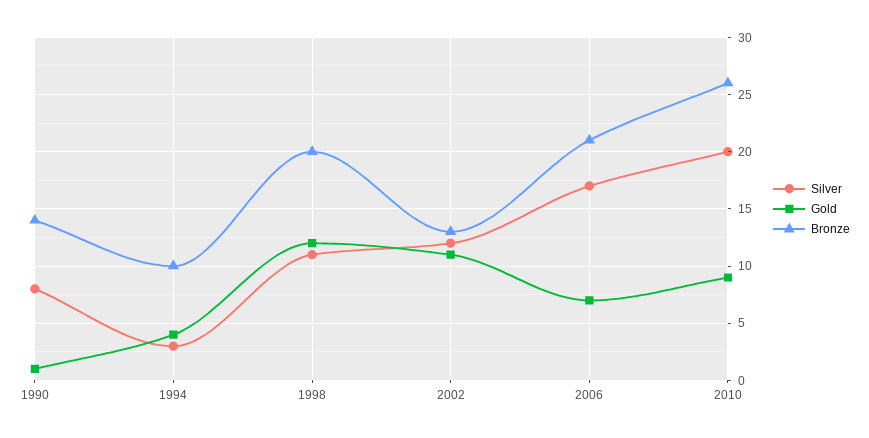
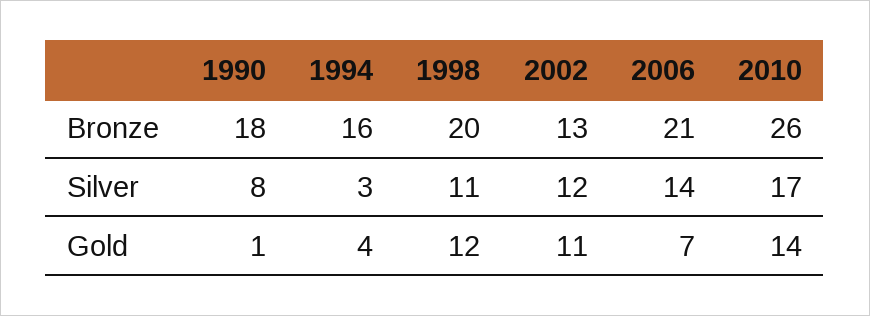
  {
    "Silver": {
      "1990": 8,
      "1994": 3,
      "1998": 11,
      "2002": 12,
-     "2006": 17,
+     "2006": 14,
-     "2010": 20
+     "2010": 17
    },
    "Gold": {
      "1990": 1,
      "1994": 4,
      "1998": 12,
      "2002": 11,
      "2006": 7,
-     "2010": 9
+     "2010": 14
    },
    "Bronze": {
-     "1990": 14,
+     "1990": 18,
-     "1994": 10,
+     "1994": 16,
      "1998": 20,
      "2002": 13,
      "2006": 21,
      "2010": 26
    }
  }

